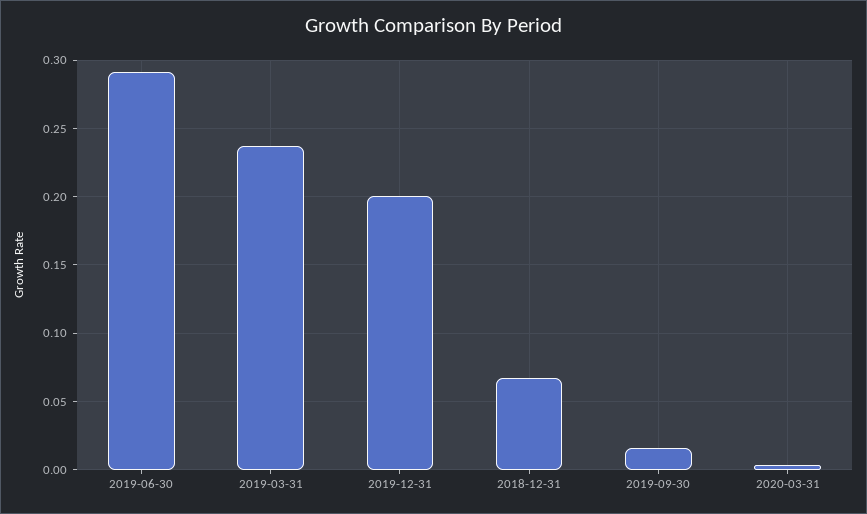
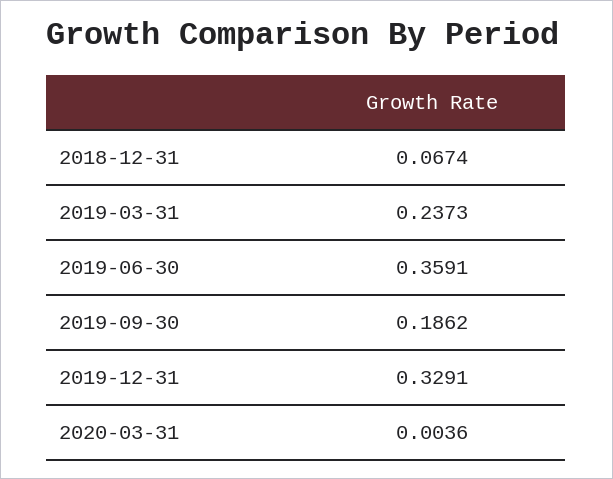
  {
-   "2019-06-30": 0.29,
+   "2019-06-30": 0.3591,
    "2019-03-31": 0.2373,
-   "2019-12-31": 0.2,
+   "2019-12-31": 0.3291,
    "2018-12-31": 0.0674,
-   "2019-09-30": 0.015,
+   "2019-09-30": 0.1862,
    "2020-03-31": 0.0036
  }

